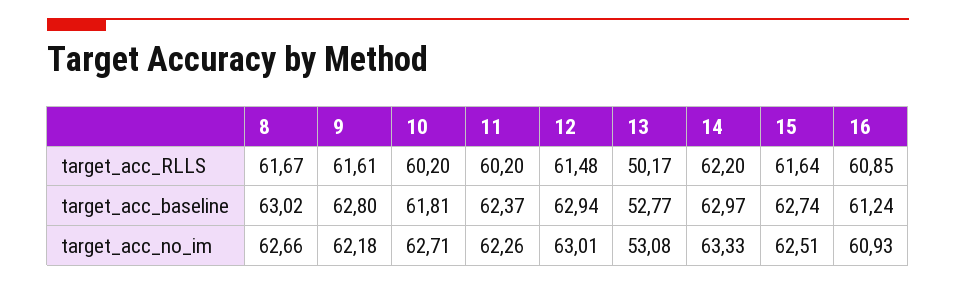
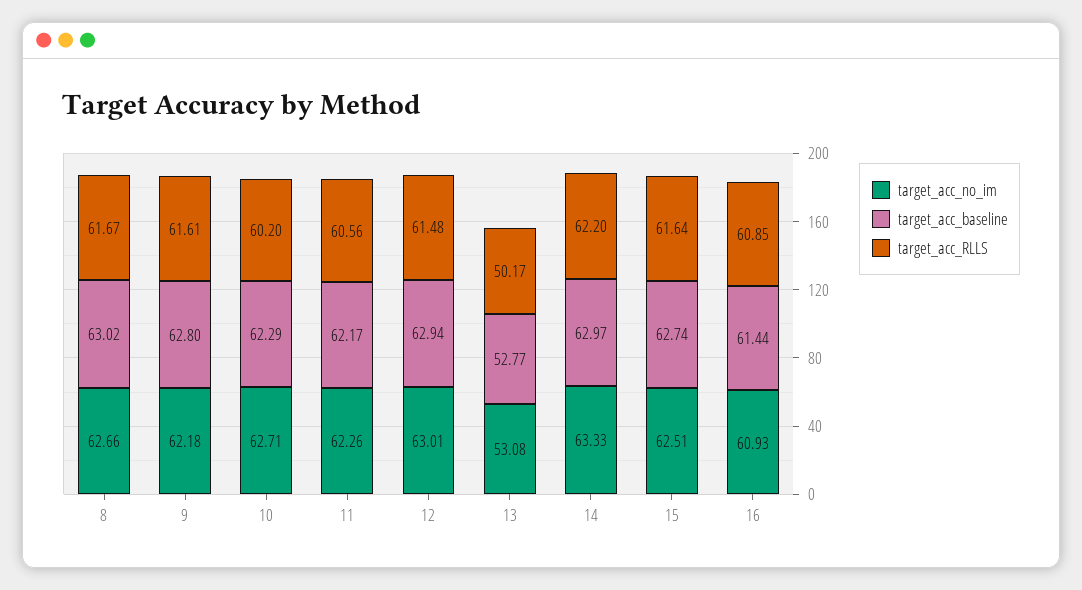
  {
    "target_acc_RLLS": {
      "8": 61.67,
      "9": 61.61,
      "10": 60.2,
-     "11": 60.2,
+     "11": 60.56,
      "12": 61.48,
      "13": 50.17,
      "14": 62.2,
      "15": 61.64,
      "16": 60.85
    },
    "target_acc_baseline": {
      "8": 63.02,
      "9": 62.8,
-     "10": 61.81,
+     "10": 62.29,
-     "11": 62.37,
+     "11": 62.17,
      "12": 62.94,
      "13": 52.77,
      "14": 62.97,
      "15": 62.74,
-     "16": 61.24
+     "16": 61.44
    },
    "target_acc_no_im": {
      "8": 62.66,
      "9": 62.18,
      "10": 62.71,
      "11": 62.26,
      "12": 63.01,
      "13": 53.08,
      "14": 63.33,
      "15": 62.51,
      "16": 60.93
    }
  }

